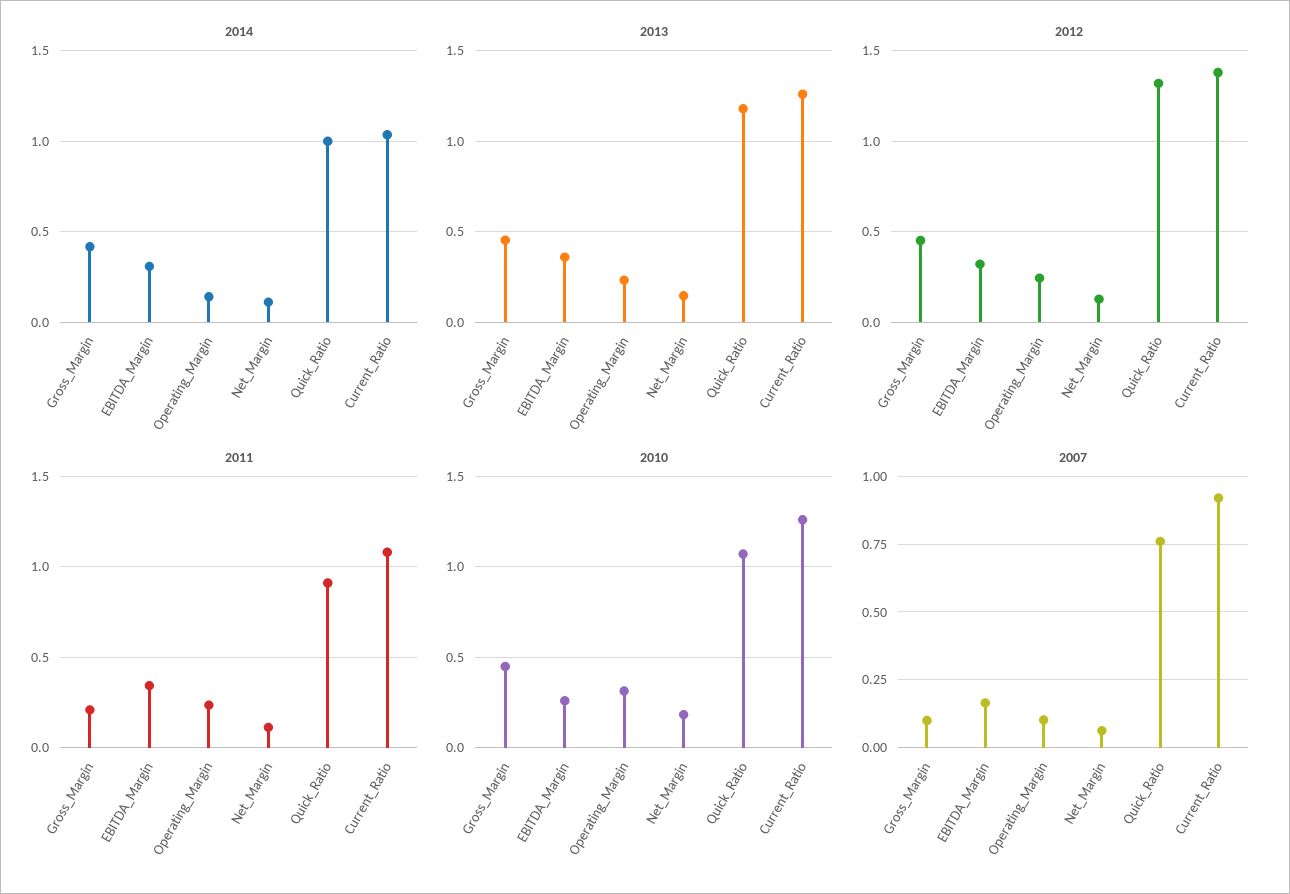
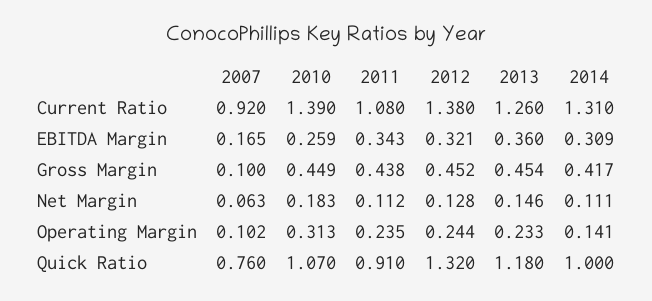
  {
    "2014": {
      "Gross_Margin": 0.417,
      "EBITDA_Margin": 0.309,
      "Operating_Margin": 0.141,
      "Net_Margin": 0.111,
      "Quick_Ratio": 1,
-     "Current_Ratio": 1.05
+     "Current_Ratio": 1.31
    },
    "2013": {
      "Gross_Margin": 0.454,
      "EBITDA_Margin": 0.36,
      "Operating_Margin": 0.233,
      "Net_Margin": 0.146,
      "Quick_Ratio": 1.18,
      "Current_Ratio": 1.26
    },
    "2012": {
      "Gross_Margin": 0.452,
      "EBITDA_Margin": 0.321,
      "Operating_Margin": 0.244,
      "Net_Margin": 0.128,
      "Quick_Ratio": 1.32,
      "Current_Ratio": 1.38
    },
    "2011": {
-     "Gross_Margin": 0.2,
+     "Gross_Margin": 0.438,
      "EBITDA_Margin": 0.343,
      "Operating_Margin": 0.235,
      "Net_Margin": 0.112,
      "Quick_Ratio": 0.91,
      "Current_Ratio": 1.08
    },
    "2010": {
      "Gross_Margin": 0.449,
      "EBITDA_Margin": 0.259,
      "Operating_Margin": 0.313,
      "Net_Margin": 0.183,
      "Quick_Ratio": 1.07,
-     "Current_Ratio": 1.25
+     "Current_Ratio": 1.39
    },
    "2007": {
      "Gross_Margin": 0.1,
      "EBITDA_Margin": 0.165,
      "Operating_Margin": 0.102,
      "Net_Margin": 0.063,
      "Quick_Ratio": 0.76,
      "Current_Ratio": 0.92
    }
  }

